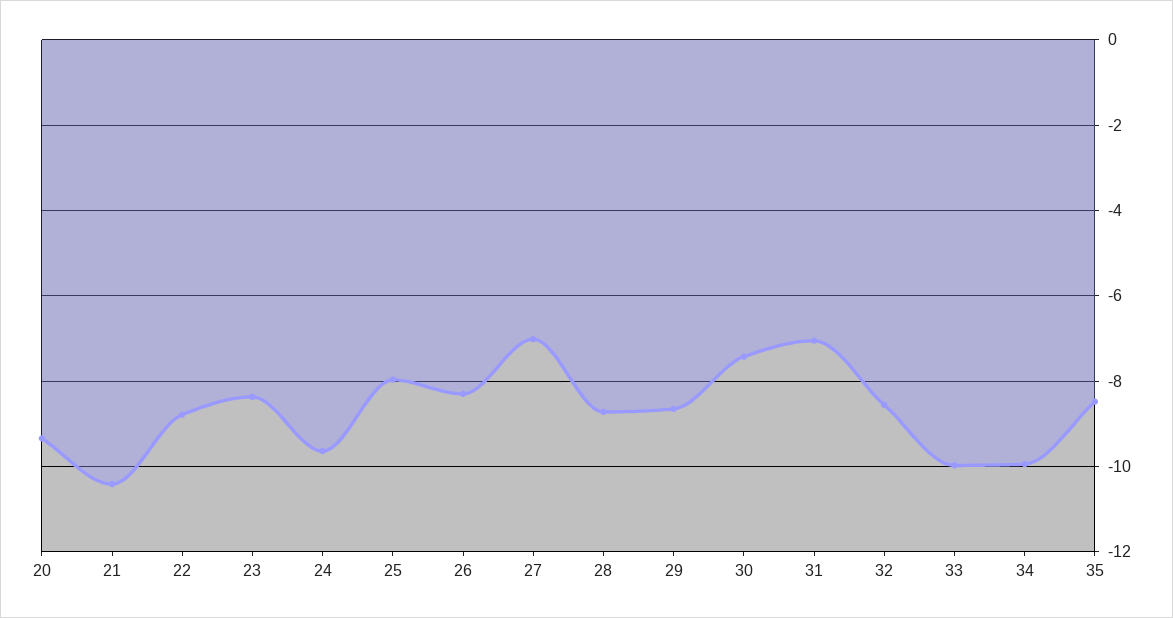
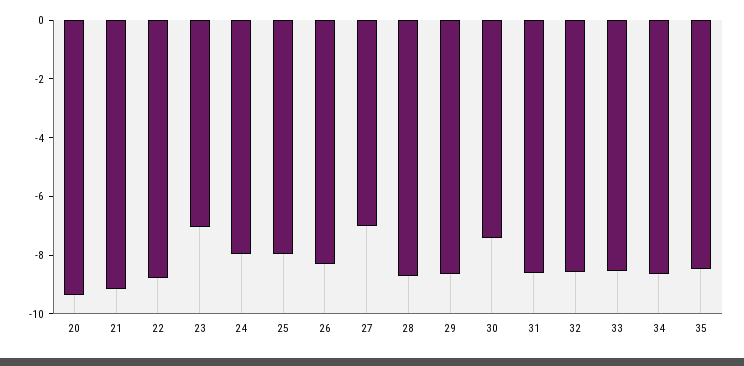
  {
    "20": -9.4,
-   "21": -10.4,
+   "21": -9,
    "22": -8.8,
-   "23": -8.4,
+   "23": -7,
-   "24": -9.6,
+   "24": -8,
    "25": -8,
    "26": -8.4,
    "27": -7,
    "28": -8.8,
    "29": -8.6,
    "30": -7.4,
-   "31": -7,
+   "31": -8.5,
    "32": -8.6,
-   "33": -10,
+   "33": -8.5,
-   "34": -10,
+   "34": -8.5,
    "35": -8.4
  }

